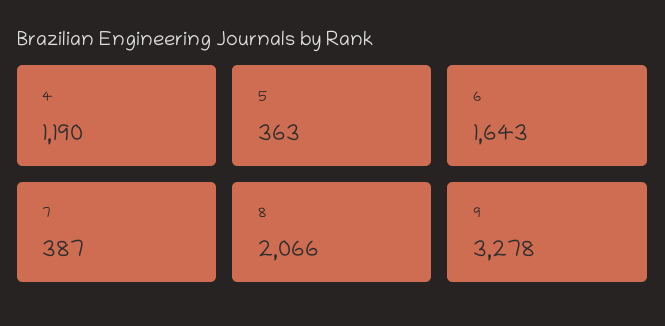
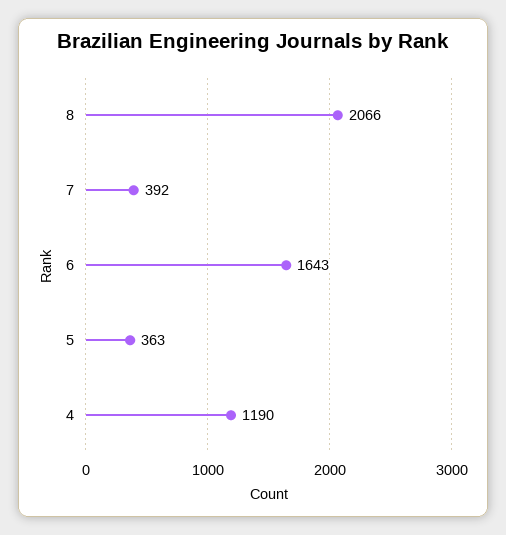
  {
    "4": 1190,
    "5": 363,
    "6": 1643,
-   "7": 387,
+   "7": 392,
-   "8": 2066,
+   "8": 2066
-   "9": 3278
  }

